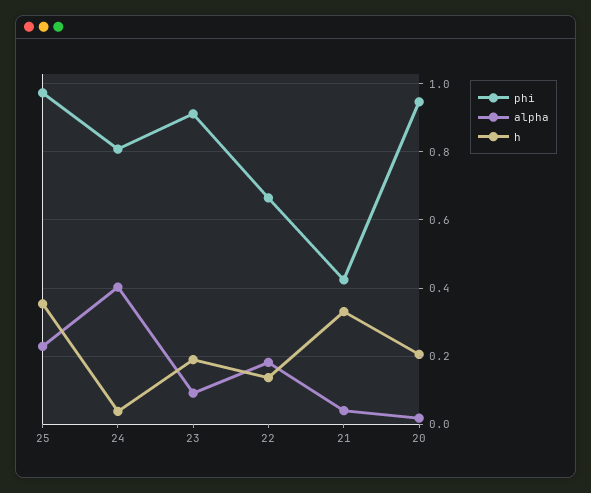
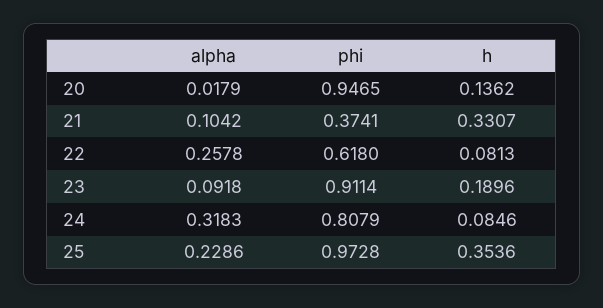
  {
    "phi": {
      "25": 0.9728,
      "24": 0.8079,
      "23": 0.9114,
-     "22": 0.66,
+     "22": 0.618,
-     "21": 0.42,
+     "21": 0.3741,
      "20": 0.9465
    },
    "alpha": {
      "25": 0.2286,
-     "24": 0.4,
+     "24": 0.3183,
      "23": 0.0918,
-     "22": 0.18,
+     "22": 0.2578,
-     "21": 0.04,
+     "21": 0.1042,
      "20": 0.0179
    },
    "h": {
      "25": 0.3536,
-     "24": 0.04,
+     "24": 0.0846,
      "23": 0.1896,
-     "22": 0.14,
+     "22": 0.0813,
      "21": 0.3307,
-     "20": 0.2
+     "20": 0.1362
    }
  }

